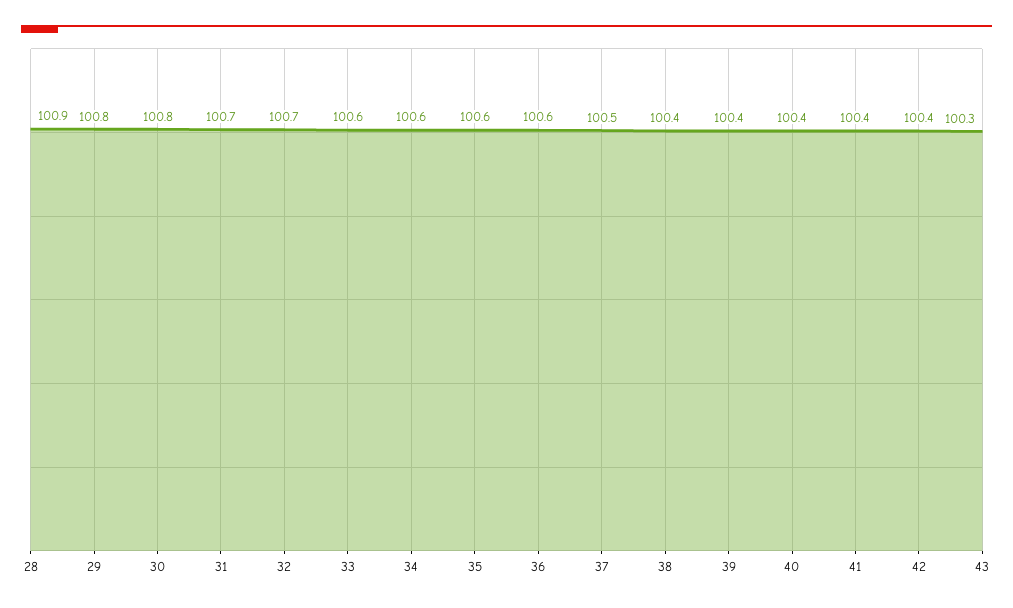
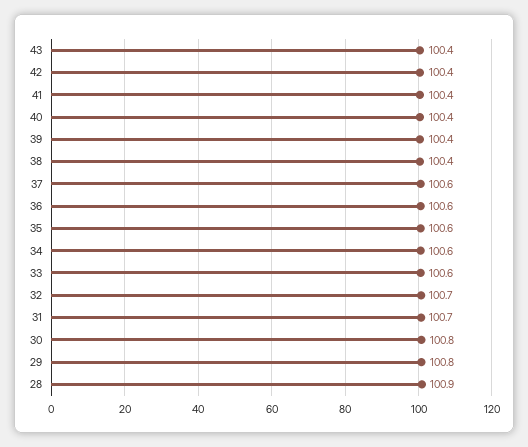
  {
    "28": 100.9,
    "29": 100.8,
    "30": 100.8,
    "31": 100.7,
    "32": 100.7,
    "33": 100.6,
    "34": 100.6,
    "35": 100.6,
    "36": 100.6,
-   "37": 100.5,
+   "37": 100.6,
    "38": 100.4,
    "39": 100.4,
    "40": 100.4,
    "41": 100.4,
    "42": 100.4,
-   "43": 100.3
+   "43": 100.4
  }

